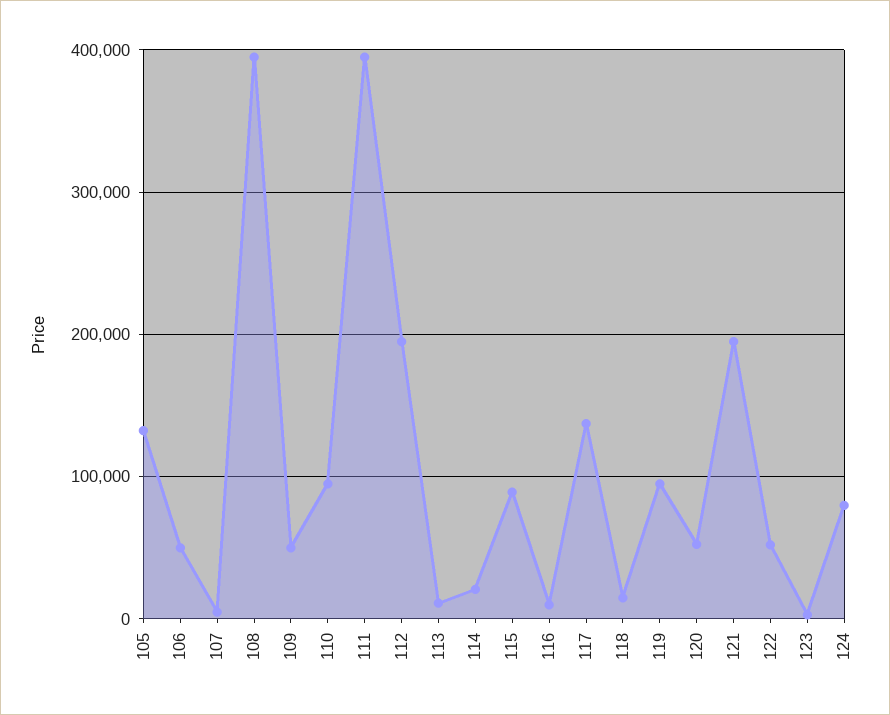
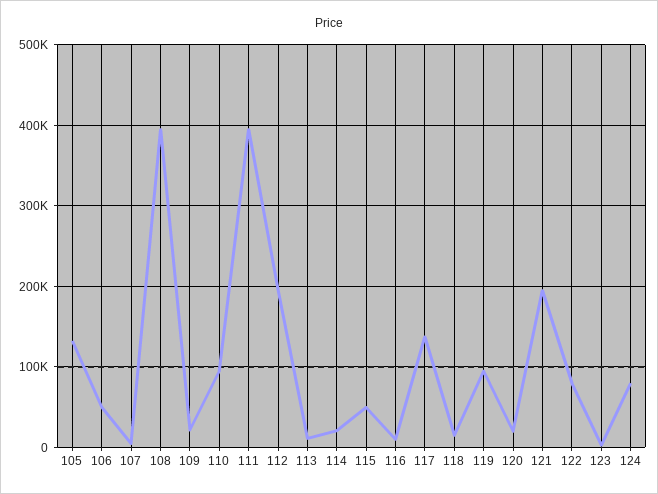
  {
    "105": 130000,
    "106": 50000,
    "107": 0,
    "108": 390000,
-   "109": 50000,
+   "109": 20000,
    "110": 90000,
    "111": 390000,
    "112": 190000,
    "113": 10000,
    "114": 20000,
-   "115": 90000,
+   "115": 50000,
    "116": 10000,
    "117": 140000,
    "118": 10000,
    "119": 90000,
-   "120": 50000,
+   "120": 20000,
    "121": 190000,
-   "122": 50000,
+   "122": 80000,
    "123": 0,
    "124": 80000
  }

